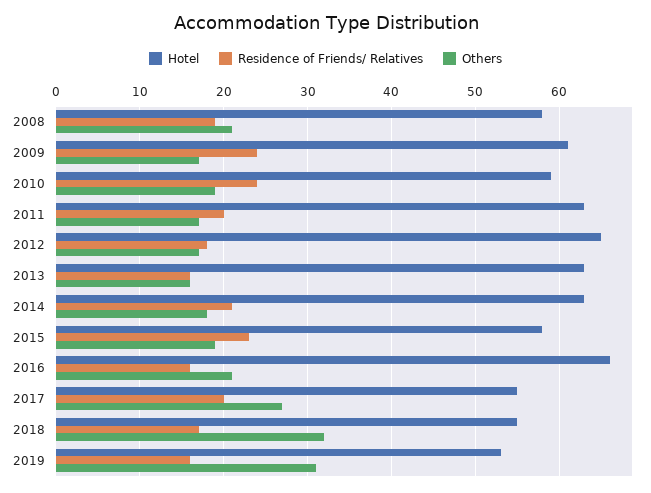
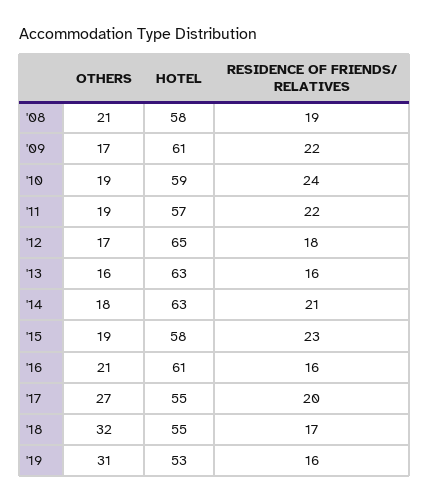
  {
    "Hotel": {
      "2008": 58,
      "2009": 61,
      "2010": 59,
-     "2011": 63,
+     "2011": 57,
      "2012": 65,
      "2013": 63,
      "2014": 63,
      "2015": 58,
-     "2016": 66,
+     "2016": 61,
      "2017": 55,
      "2018": 55,
      "2019": 53
    },
    "Residence of Friends/ Relatives": {
      "2008": 19,
-     "2009": 24,
+     "2009": 22,
      "2010": 24,
-     "2011": 20,
+     "2011": 22,
      "2012": 18,
      "2013": 16,
      "2014": 21,
      "2015": 23,
      "2016": 16,
      "2017": 20,
      "2018": 17,
      "2019": 16
    },
    "Others": {
      "2008": 21,
      "2009": 17,
      "2010": 19,
-     "2011": 17,
+     "2011": 19,
      "2012": 17,
      "2013": 16,
      "2014": 18,
      "2015": 19,
      "2016": 21,
      "2017": 27,
      "2018": 32,
      "2019": 31
    }
  }

